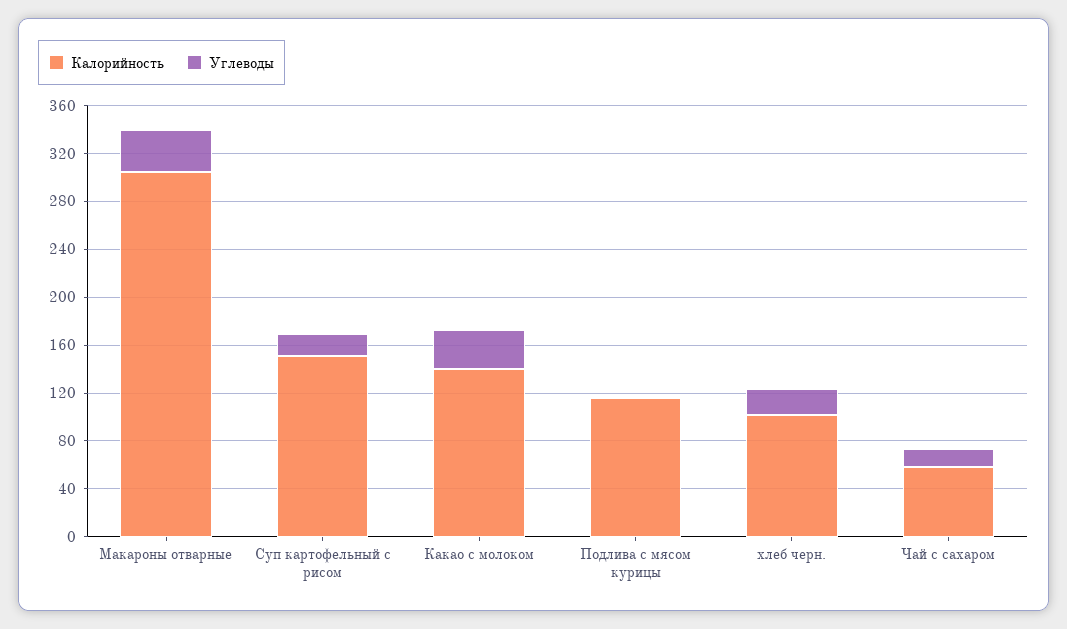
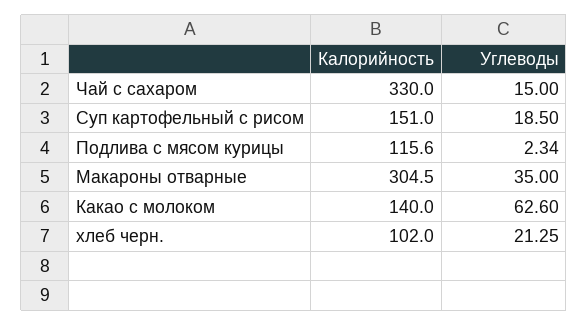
  {
    "Калорийность": {
      "Макароны отварные": 304.5,
      "Суп картофельный с рисом": 151,
      "Какао с молоком": 140,
      "Подлива с мясом курицы": 115.6,
      "хлеб черн.": 102,
-     "Чай с сахаром": 60
+     "Чай с сахаром": 330
    },
    "Углеводы": {
      "Макароны отварные": 35,
      "Суп картофельный с рисом": 18.5,
-     "Какао с молоком": 30,
+     "Какао с молоком": 62.6,
      "Подлива с мясом курицы": 2.34,
      "хлеб черн.": 21.25,
      "Чай с сахаром": 15
    }
  }

